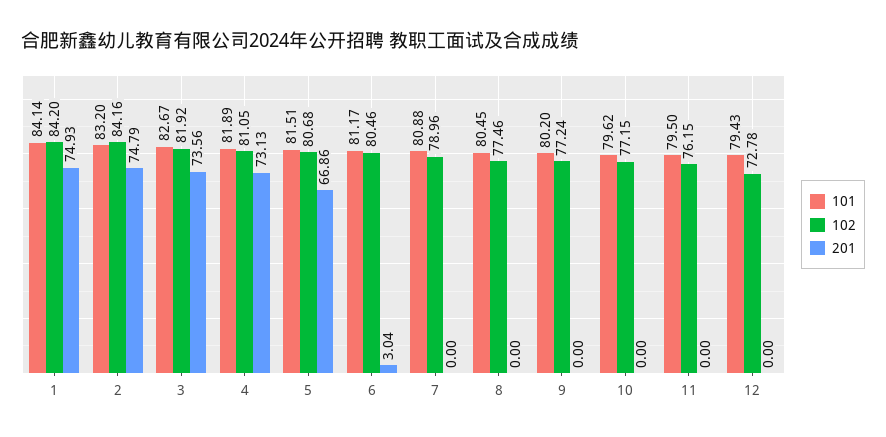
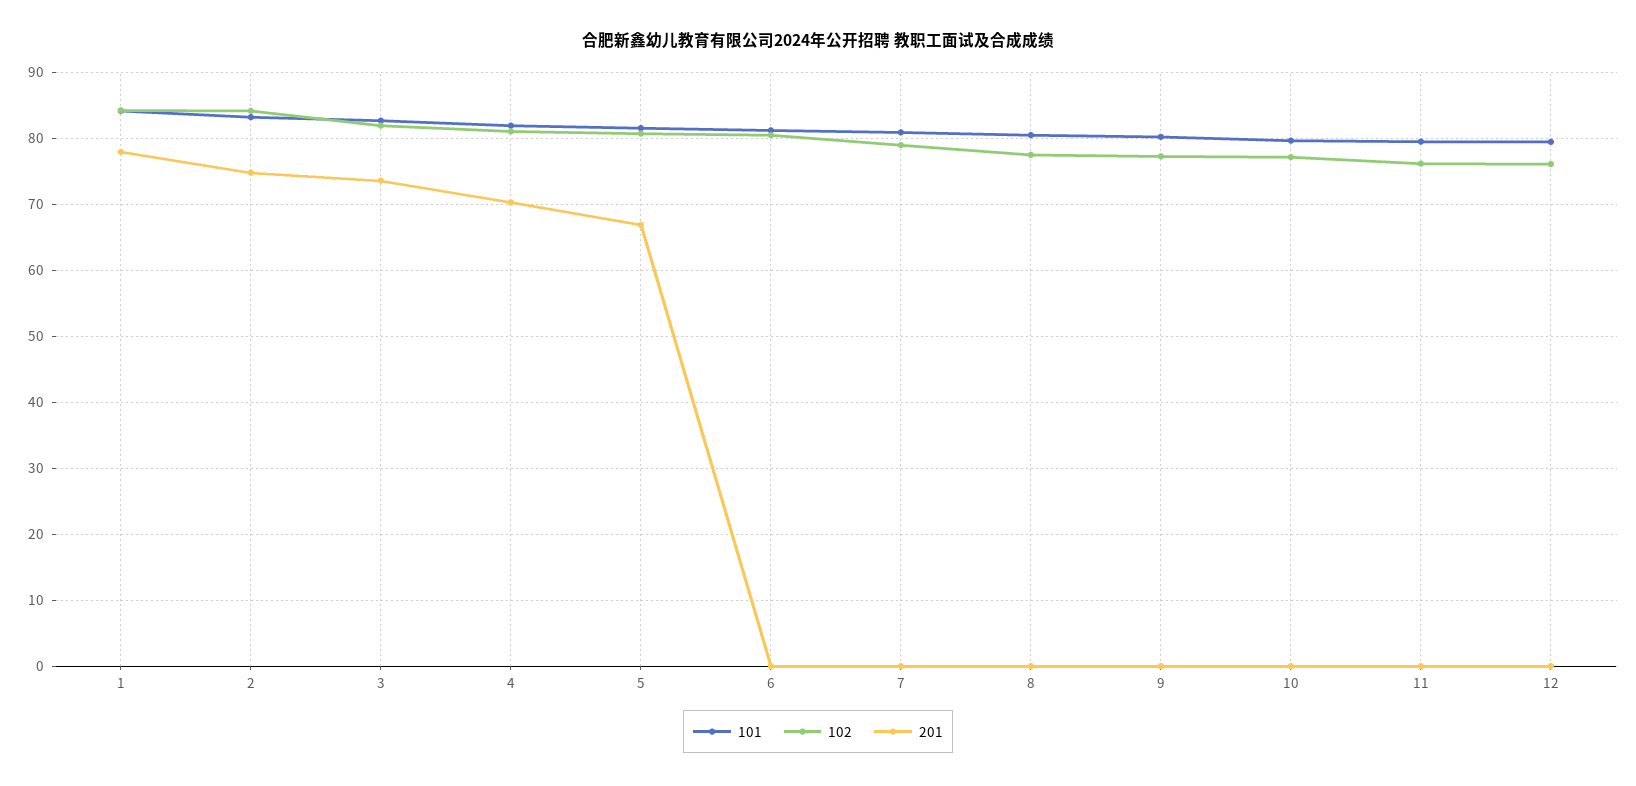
  {
    "101": {
      "1": 84.14,
      "2": 83.2,
      "3": 82.67,
      "4": 81.89,
      "5": 81.51,
      "6": 81.17,
      "7": 80.88,
      "8": 80.45,
      "9": 80.2,
      "10": 79.62,
      "11": 79.5,
      "12": 79.43
    },
    "102": {
      "1": 84.2,
      "2": 84.16,
      "3": 81.92,
      "4": 81.05,
      "5": 80.68,
      "6": 80.46,
      "7": 78.96,
      "8": 77.46,
      "9": 77.24,
      "10": 77.15,
      "11": 76.15,
-     "12": 72.78
+     "12": 76
    },
    "201": {
-     "1": 74.93,
+     "1": 78,
      "2": 74.79,
      "3": 73.56,
-     "4": 73.13,
+     "4": 70,
      "5": 66.86,
-     "6": 3.04,
+     "6": 0,
      "7": 0,
      "8": 0,
      "9": 0,
      "10": 0,
      "11": 0,
      "12": 0
    }
  }

